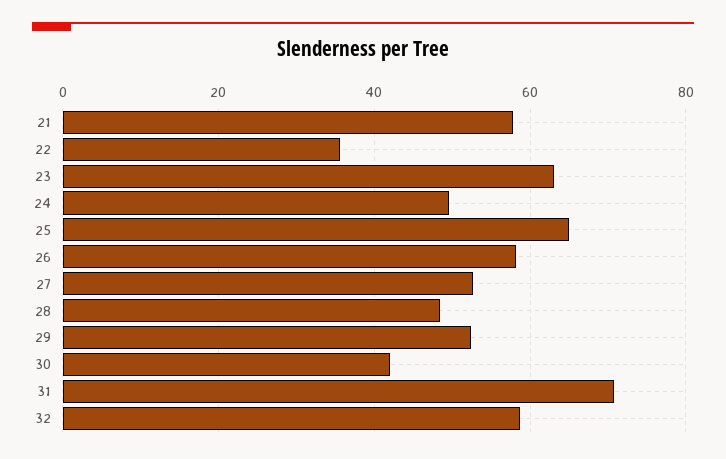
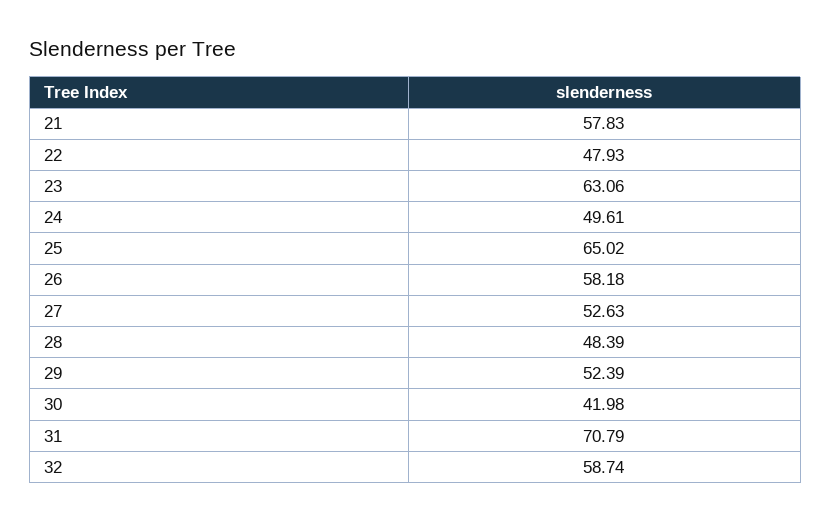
  {
    "21": 57.83,
-   "22": 36,
+   "22": 47.93,
    "23": 63.06,
    "24": 49.61,
    "25": 65.02,
    "26": 58.18,
    "27": 52.63,
    "28": 48.39,
    "29": 52.39,
    "30": 41.98,
    "31": 70.79,
    "32": 58.74
  }

